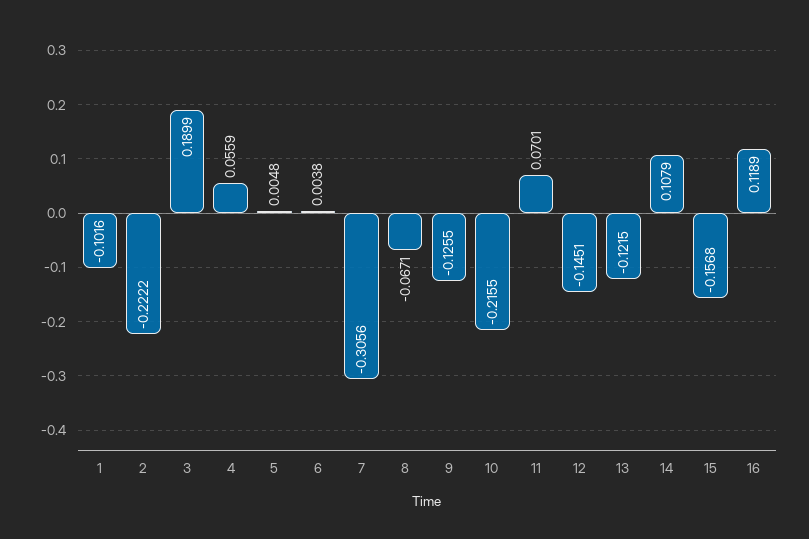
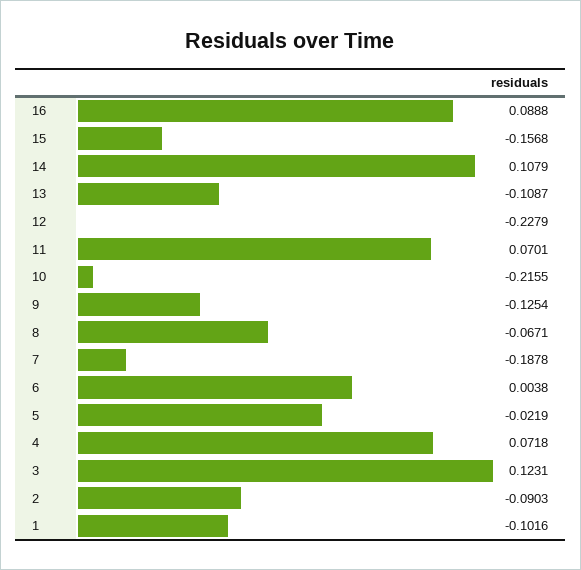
  {
    "1": -0.1016,
-   "2": -0.2222,
+   "2": -0.0903,
-   "3": 0.1899,
+   "3": 0.1231,
-   "4": 0.0559,
+   "4": 0.0718,
-   "5": 0.0048,
+   "5": -0.0219,
    "6": 0.0038,
-   "7": -0.3056,
+   "7": -0.1878,
    "8": -0.0671,
-   "9": -0.1255,
+   "9": -0.1254,
    "10": -0.2155,
    "11": 0.0701,
-   "12": -0.1451,
+   "12": -0.2279,
-   "13": -0.1215,
+   "13": -0.1087,
    "14": 0.1079,
    "15": -0.1568,
-   "16": 0.1189
+   "16": 0.0888
  }

